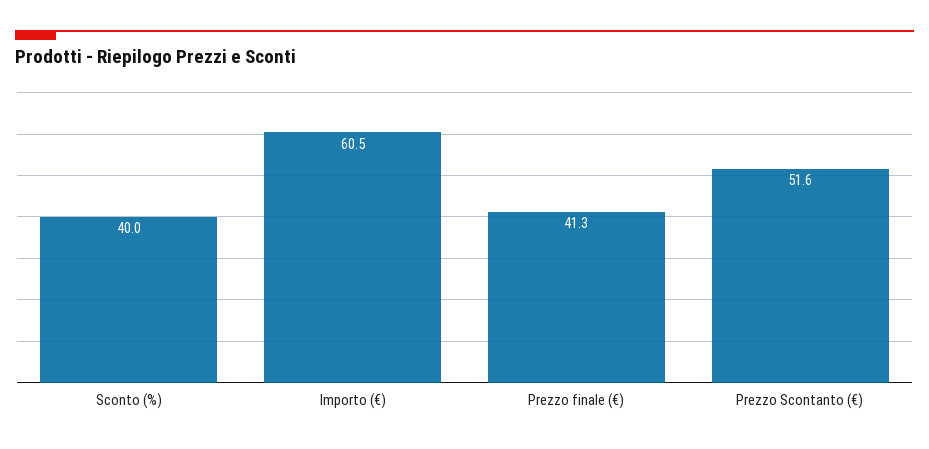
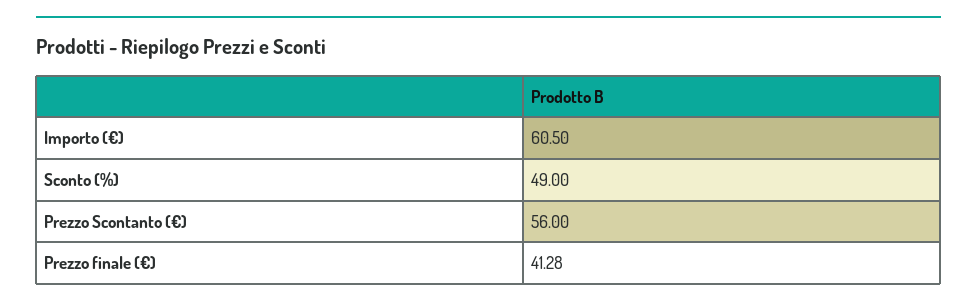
  {
-   "Sconto (%)": 40,
+   "Sconto (%)": 49,
    "Importo (€)": 60.5,
    "Prezzo finale (€)": 41.28,
-   "Prezzo Scontanto (€)": 51.6
+   "Prezzo Scontanto (€)": 56
  }

